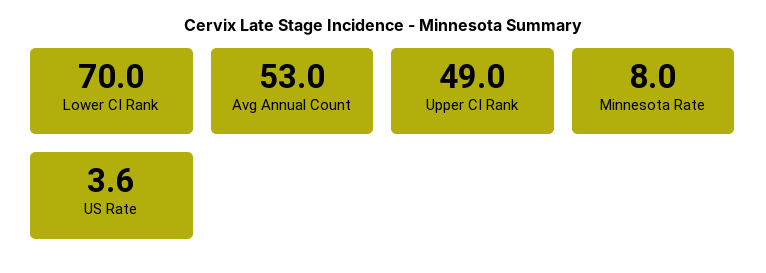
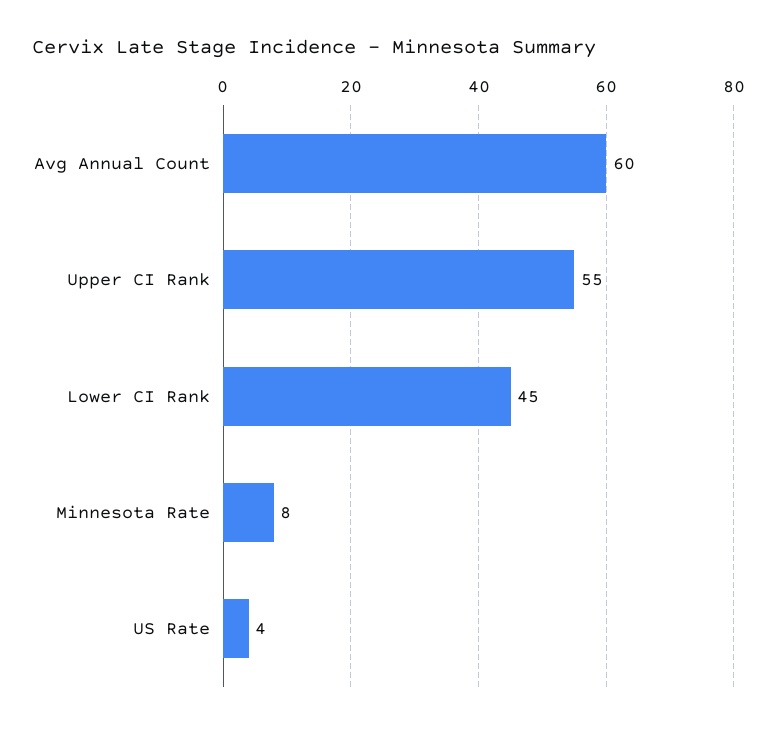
  {
-   "Lower CI Rank": 70,
+   "Lower CI Rank": 45,
-   "Avg Annual Count": 53,
+   "Avg Annual Count": 60,
-   "Upper CI Rank": 49,
+   "Upper CI Rank": 55,
    "Minnesota Rate": 8,
    "US Rate": 3.6
  }

